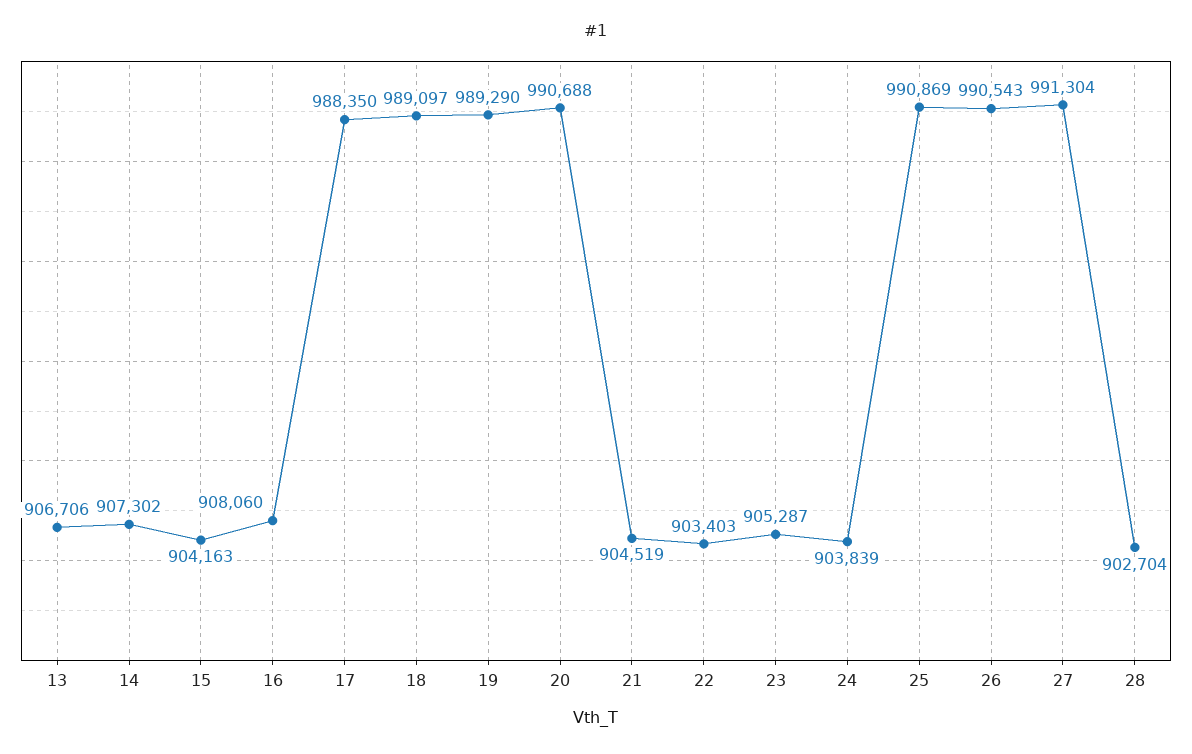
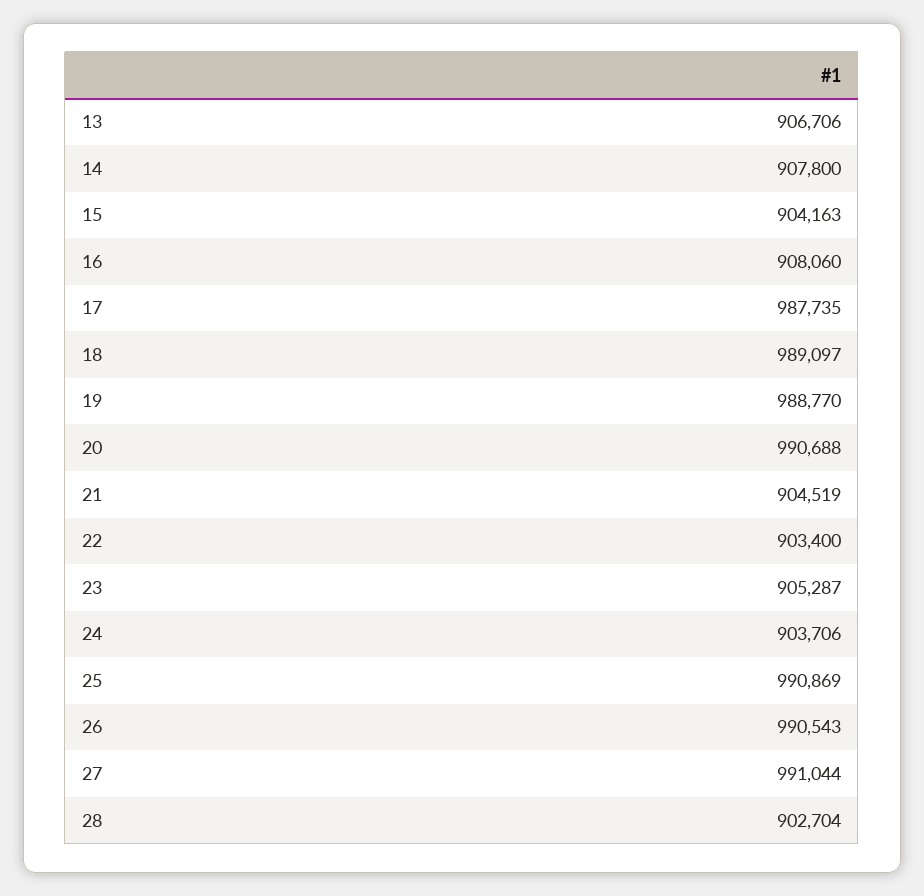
  {
    "13": 906706,
-   "14": 907302,
+   "14": 907800,
    "15": 904163,
    "16": 908060,
-   "17": 988350,
+   "17": 987735,
    "18": 989097,
-   "19": 989290,
+   "19": 988770,
    "20": 990688,
    "21": 904519,
-   "22": 903403,
+   "22": 903400,
    "23": 905287,
-   "24": 903839,
+   "24": 903706,
    "25": 990869,
    "26": 990543,
-   "27": 991304,
+   "27": 991044,
    "28": 902704
  }

